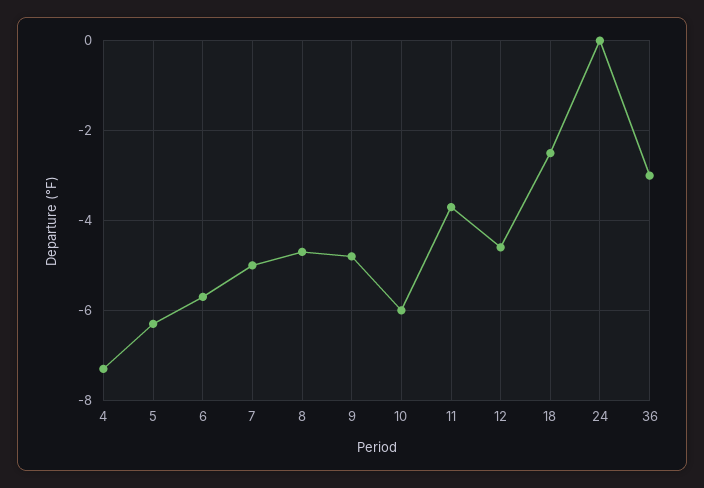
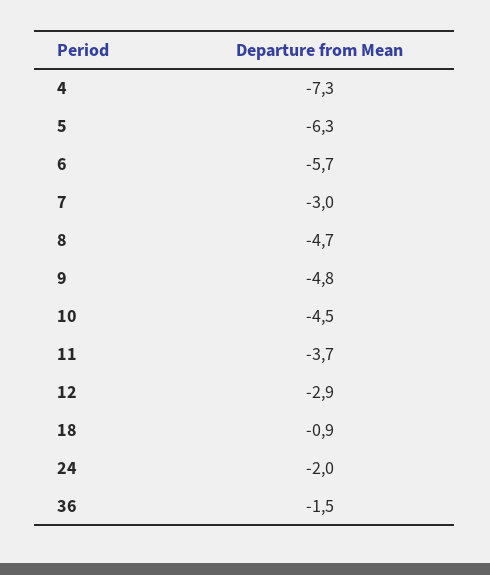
  {
    "4": -7.3,
    "5": -6.3,
    "6": -5.7,
-   "7": -5,
+   "7": -3,
    "8": -4.7,
    "9": -4.8,
-   "10": -6,
+   "10": -4.5,
    "11": -3.7,
-   "12": -4.5,
+   "12": -2.9,
-   "18": -2.5,
+   "18": -0.9,
-   "24": 0,
+   "24": -2,
-   "36": -3
+   "36": -1.5
  }

